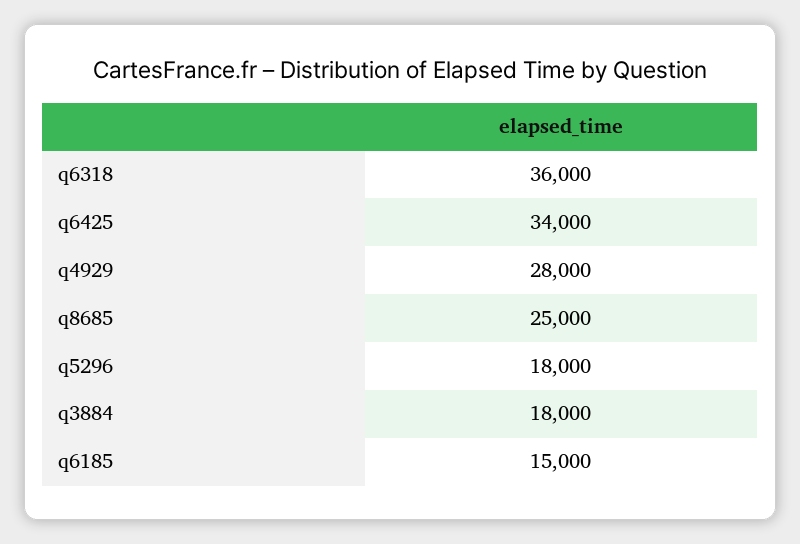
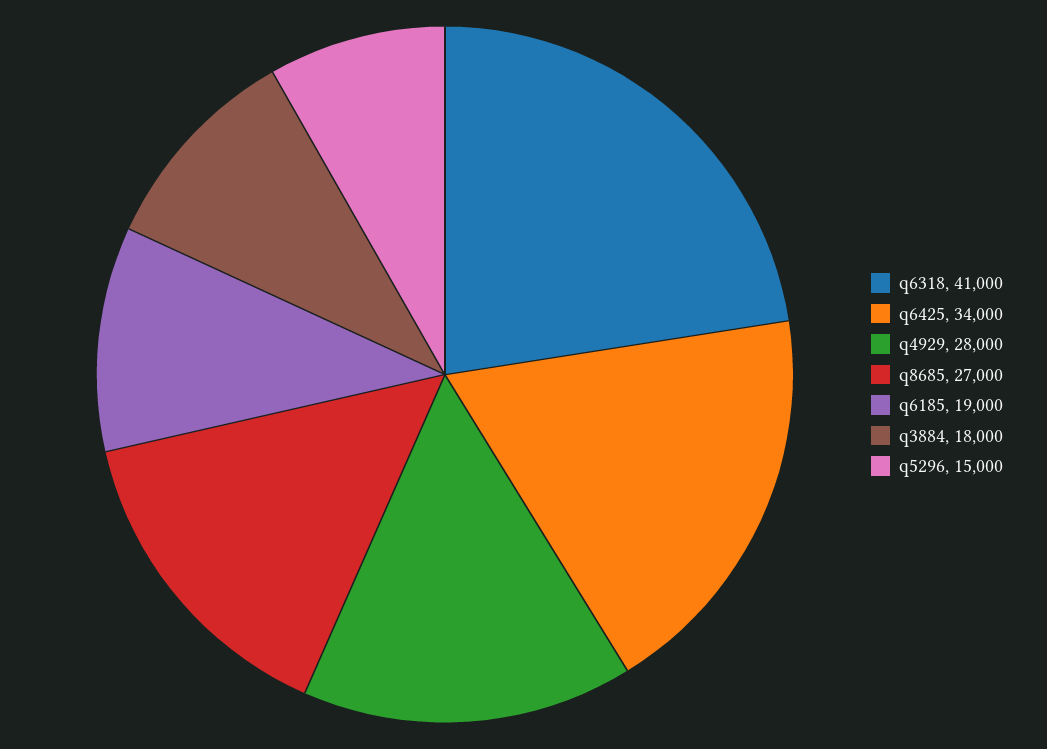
  {
-   "q6318": 36000,
+   "q6318": 41000,
    "q6425": 34000,
    "q4929": 28000,
-   "q8685": 25000,
+   "q8685": 27000,
-   "q5296": 18000,
+   "q5296": 15000,
    "q3884": 18000,
-   "q6185": 15000
+   "q6185": 19000
  }

